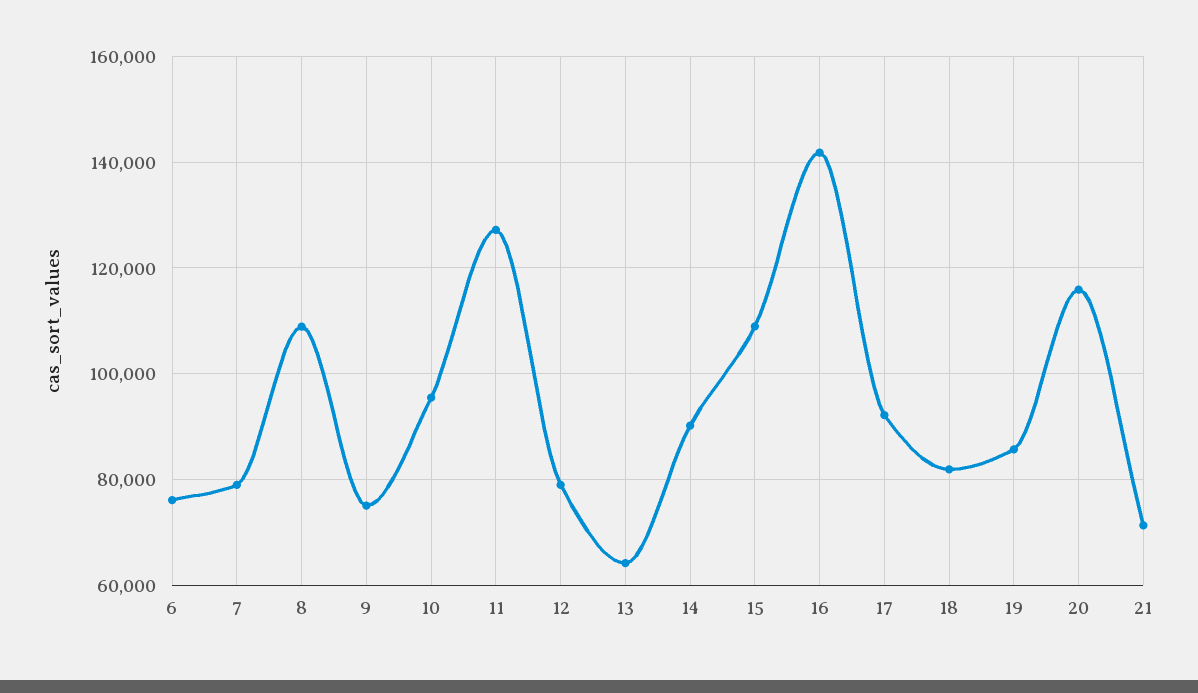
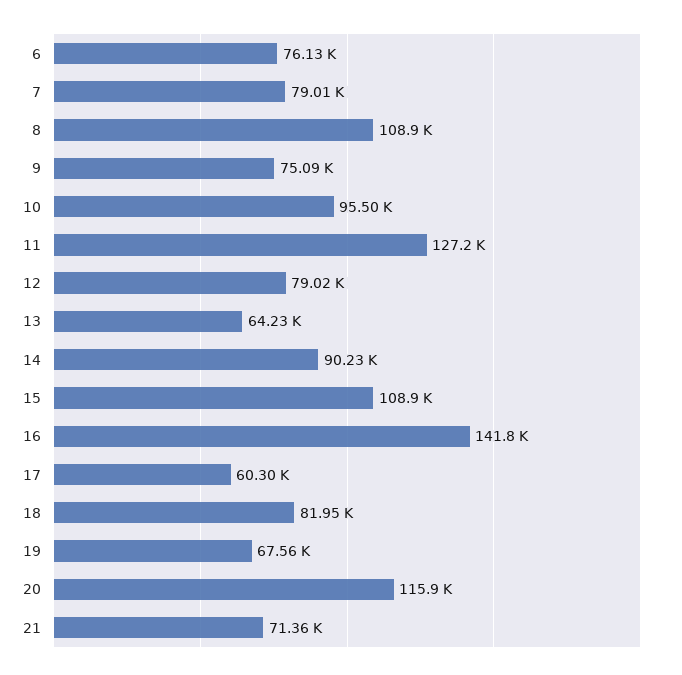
  {
    "6": 76130,
    "7": 79010,
    "8": 108900,
    "9": 75090,
    "10": 95500,
    "11": 127200,
    "12": 79020,
    "13": 64230,
    "14": 90230,
    "15": 108900,
    "16": 141800,
-   "17": 92000,
+   "17": 60300,
    "18": 81950,
-   "19": 86000,
+   "19": 67560,
    "20": 115900,
    "21": 71360
  }

